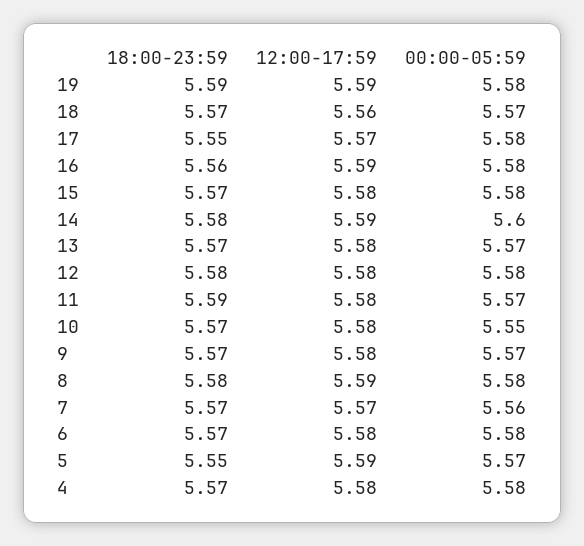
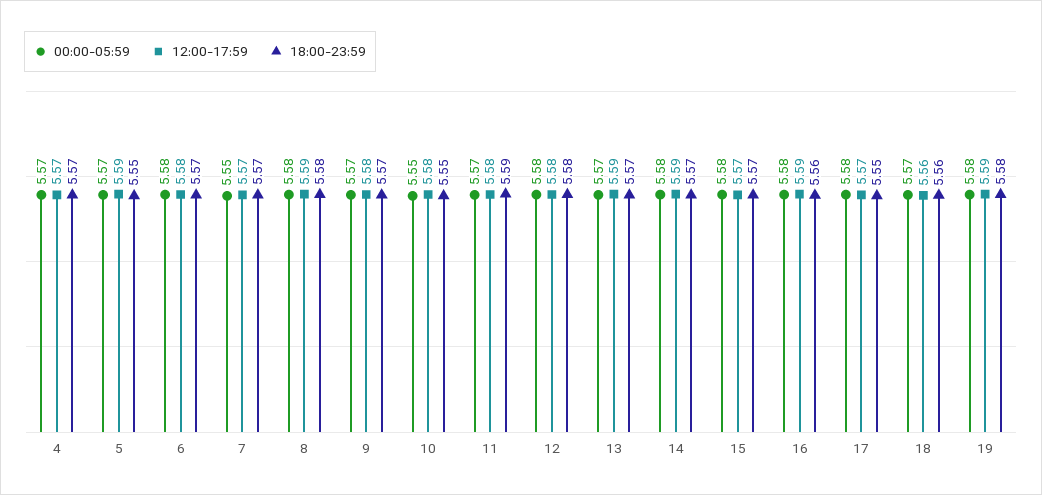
  {
    "18:00-23:59": {
-     "19": 5.59,
+     "19": 5.58,
-     "18": 5.57,
+     "18": 5.56,
      "17": 5.55,
      "16": 5.56,
      "15": 5.57,
-     "14": 5.58,
+     "14": 5.57,
      "13": 5.57,
      "12": 5.58,
      "11": 5.59,
-     "10": 5.57,
+     "10": 5.55,
      "9": 5.57,
      "8": 5.58,
      "7": 5.57,
      "6": 5.57,
      "5": 5.55,
      "4": 5.57
    },
    "12:00-17:59": {
      "19": 5.59,
      "18": 5.56,
      "17": 5.57,
      "16": 5.59,
-     "15": 5.58,
+     "15": 5.57,
      "14": 5.59,
-     "13": 5.58,
+     "13": 5.59,
      "12": 5.58,
      "11": 5.58,
      "10": 5.58,
      "9": 5.58,
      "8": 5.59,
      "7": 5.57,
      "6": 5.58,
      "5": 5.59,
-     "4": 5.58
+     "4": 5.57
    },
    "00:00-05:59": {
      "19": 5.58,
      "18": 5.57,
      "17": 5.58,
      "16": 5.58,
      "15": 5.58,
-     "14": 5.6,
+     "14": 5.58,
      "13": 5.57,
      "12": 5.58,
      "11": 5.57,
      "10": 5.55,
      "9": 5.57,
      "8": 5.58,
-     "7": 5.56,
+     "7": 5.55,
      "6": 5.58,
      "5": 5.57,
-     "4": 5.58
+     "4": 5.57
    }
  }

